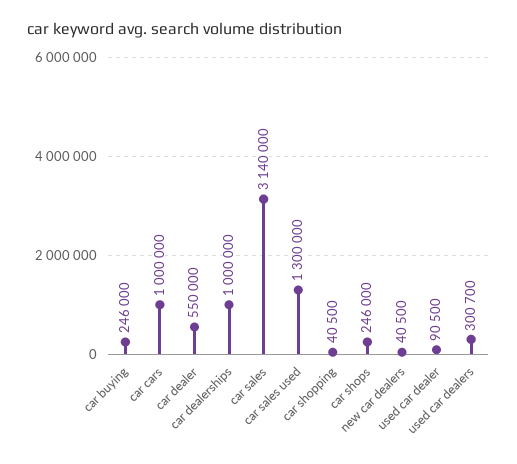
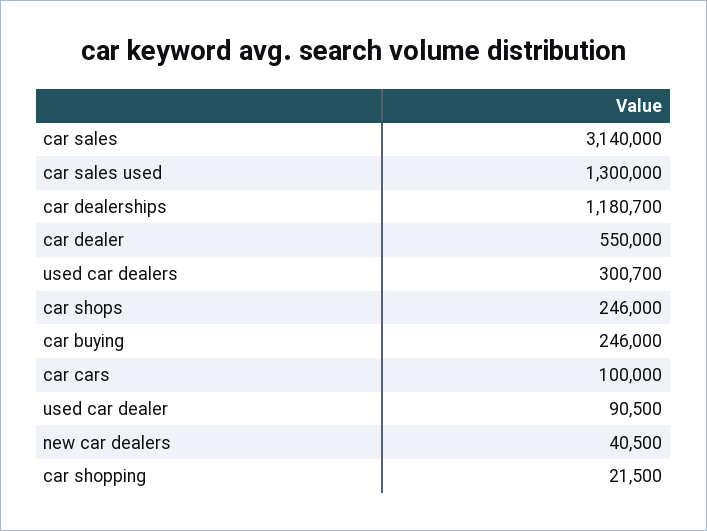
  {
    "car buying": 246000,
-   "car cars": 1000000,
+   "car cars": 100000,
    "car dealer": 550000,
-   "car dealerships": 1000000,
+   "car dealerships": 1180700,
    "car sales": 3140000,
    "car sales used": 1300000,
-   "car shopping": 40500,
+   "car shopping": 21500,
    "car shops": 246000,
    "new car dealers": 40500,
    "used car dealer": 90500,
    "used car dealers": 300700
  }

